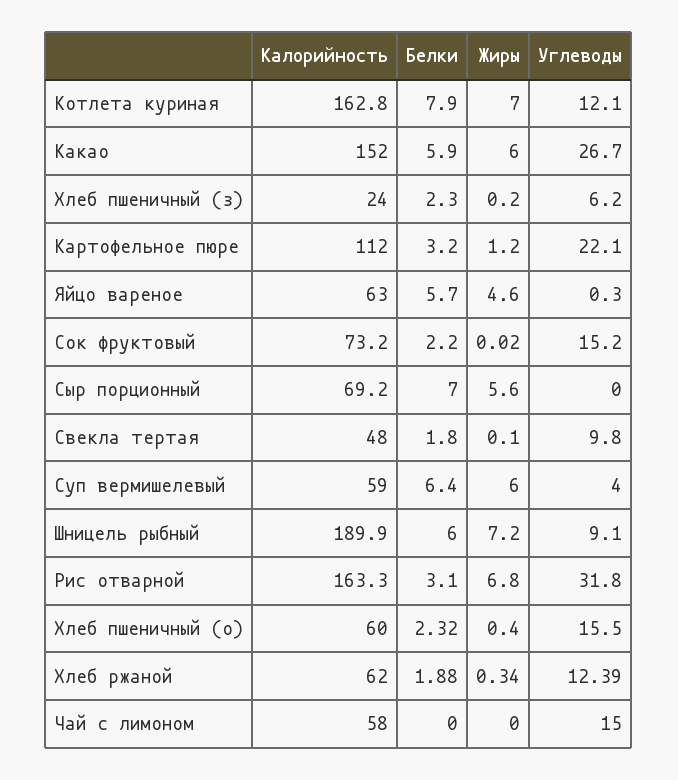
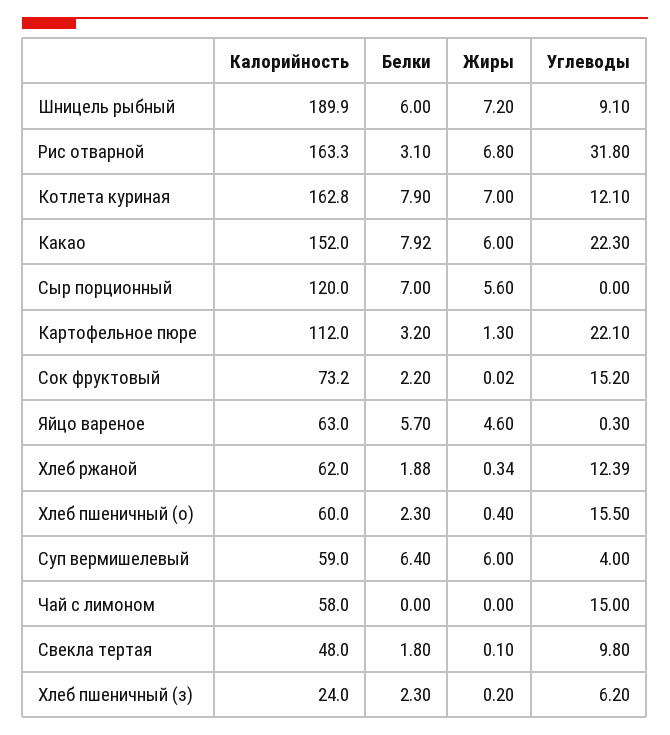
  {
    "Калорийность": {
      "Котлета куриная": 162.8,
      "Какао": 152,
      "Хлеб пшеничный (з)": 24,
      "Картофельное пюре": 112,
      "Яйцо вареное": 63,
      "Сок фруктовый": 73.2,
-     "Сыр порционный": 69.2,
+     "Сыр порционный": 120,
      "Свекла тертая": 48,
      "Суп вермишелевый": 59,
      "Шницель рыбный": 189.9,
      "Рис отварной": 163.3,
      "Хлеб пшеничный (о)": 60,
      "Хлеб ржаной": 62,
      "Чай с лимоном": 58
    },
    "Белки": {
      "Котлета куриная": 7.9,
-     "Какао": 5.9,
+     "Какао": 7.92,
      "Хлеб пшеничный (з)": 2.3,
      "Картофельное пюре": 3.2,
      "Яйцо вареное": 5.7,
      "Сок фруктовый": 2.2,
      "Сыр порционный": 7,
      "Свекла тертая": 1.8,
      "Суп вермишелевый": 6.4,
      "Шницель рыбный": 6,
      "Рис отварной": 3.1,
-     "Хлеб пшеничный (о)": 2.32,
+     "Хлеб пшеничный (о)": 2.3,
      "Хлеб ржаной": 1.88,
      "Чай с лимоном": 0
    },
    "Жиры": {
      "Котлета куриная": 7,
      "Какао": 6,
      "Хлеб пшеничный (з)": 0.2,
-     "Картофельное пюре": 1.2,
+     "Картофельное пюре": 1.3,
      "Яйцо вареное": 4.6,
      "Сок фруктовый": 0.02,
      "Сыр порционный": 5.6,
      "Свекла тертая": 0.1,
      "Суп вермишелевый": 6,
      "Шницель рыбный": 7.2,
      "Рис отварной": 6.8,
      "Хлеб пшеничный (о)": 0.4,
      "Хлеб ржаной": 0.34,
      "Чай с лимоном": 0
    },
    "Углеводы": {
      "Котлета куриная": 12.1,
-     "Какао": 26.7,
+     "Какао": 22.3,
      "Хлеб пшеничный (з)": 6.2,
      "Картофельное пюре": 22.1,
      "Яйцо вареное": 0.3,
      "Сок фруктовый": 15.2,
      "Сыр порционный": 0,
      "Свекла тертая": 9.8,
      "Суп вермишелевый": 4,
      "Шницель рыбный": 9.1,
      "Рис отварной": 31.8,
      "Хлеб пшеничный (о)": 15.5,
      "Хлеб ржаной": 12.39,
      "Чай с лимоном": 15
    }
  }

